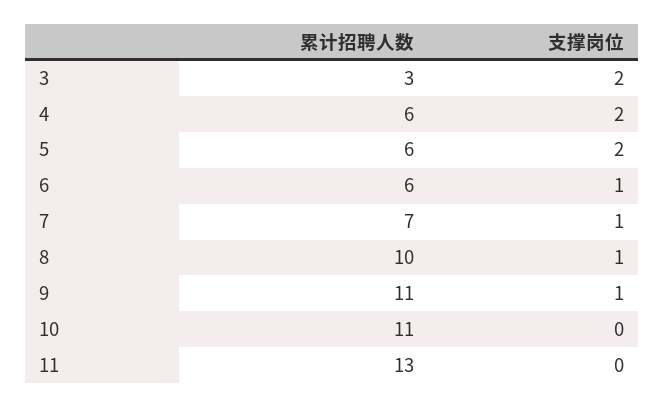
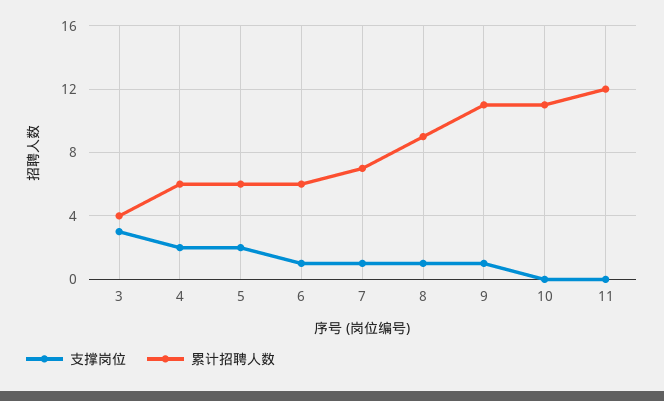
  {
    "累计招聘人数": {
-     "3": 3,
+     "3": 4,
      "4": 6,
      "5": 6,
      "6": 6,
      "7": 7,
-     "8": 10,
+     "8": 9,
      "9": 11,
      "10": 11,
-     "11": 13
+     "11": 12
    },
    "支撑岗位": {
-     "3": 2,
+     "3": 3,
      "4": 2,
      "5": 2,
      "6": 1,
      "7": 1,
      "8": 1,
      "9": 1,
      "10": 0,
      "11": 0
    }
  }

